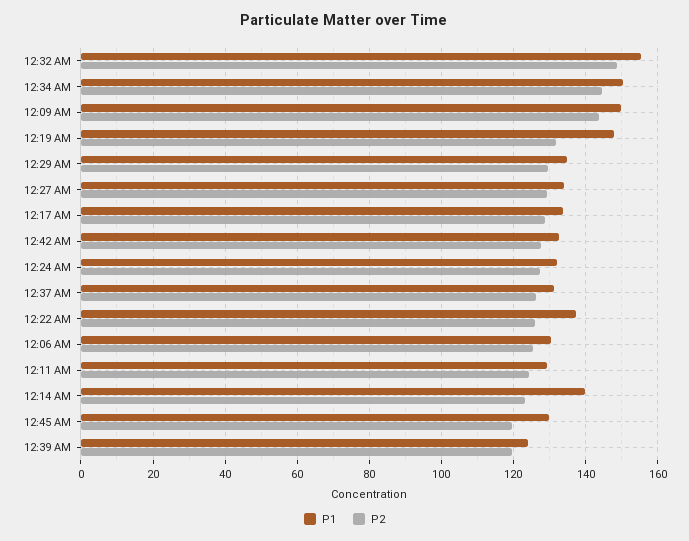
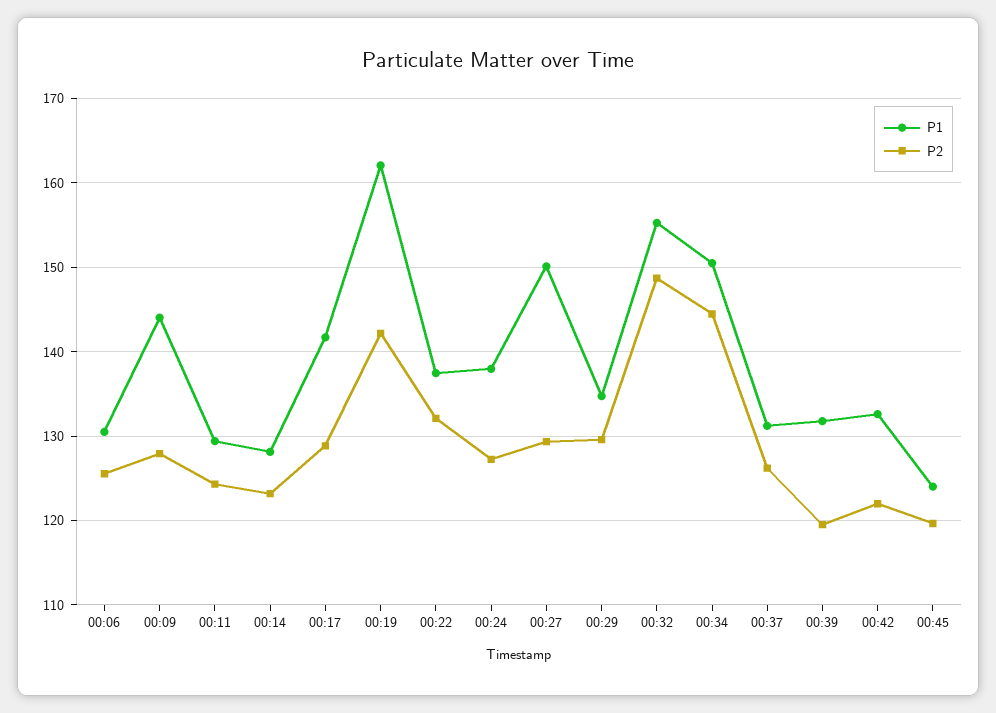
  {
    "P1": {
      "12:32 AM": 155,
      "12:34 AM": 151,
-     "12:09 AM": 150,
+     "12:09 AM": 144,
-     "12:19 AM": 148,
+     "12:19 AM": 162,
      "12:29 AM": 135,
-     "12:27 AM": 134,
+     "12:27 AM": 150,
-     "12:17 AM": 134,
+     "12:17 AM": 142,
      "12:42 AM": 133,
-     "12:24 AM": 132,
+     "12:24 AM": 138,
      "12:37 AM": 131,
      "12:22 AM": 137,
      "12:06 AM": 131,
      "12:11 AM": 129,
-     "12:14 AM": 140,
+     "12:14 AM": 128,
-     "12:45 AM": 130,
+     "12:45 AM": 124,
-     "12:39 AM": 124
+     "12:39 AM": 132
    },
    "P2": {
      "12:32 AM": 149,
      "12:34 AM": 144,
-     "12:09 AM": 144,
+     "12:09 AM": 128,
-     "12:19 AM": 132,
+     "12:19 AM": 142,
      "12:29 AM": 130,
      "12:27 AM": 129,
      "12:17 AM": 129,
-     "12:42 AM": 128,
+     "12:42 AM": 122,
      "12:24 AM": 127,
      "12:37 AM": 126,
-     "12:22 AM": 126,
+     "12:22 AM": 132,
      "12:06 AM": 126,
      "12:11 AM": 124,
      "12:14 AM": 123,
      "12:45 AM": 120,
      "12:39 AM": 120
    }
  }

